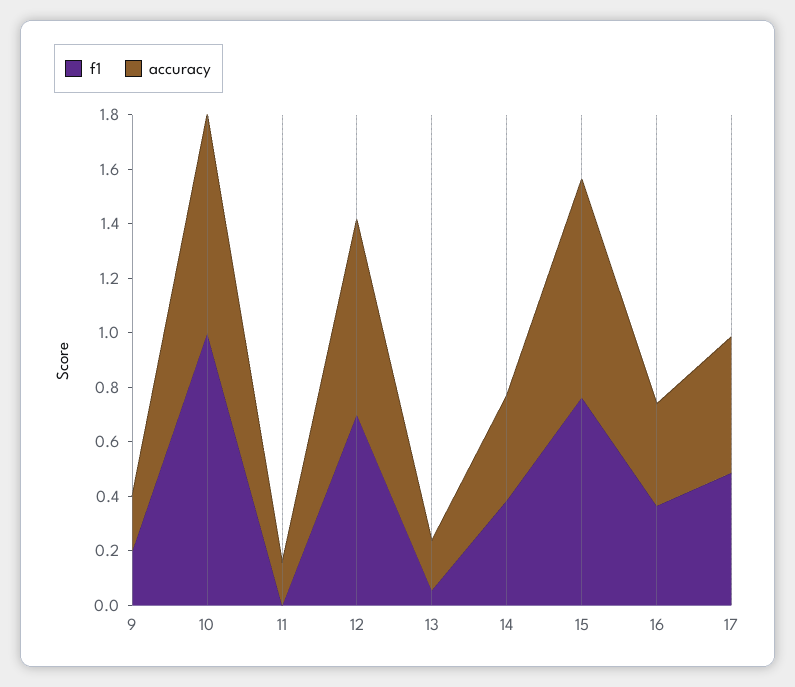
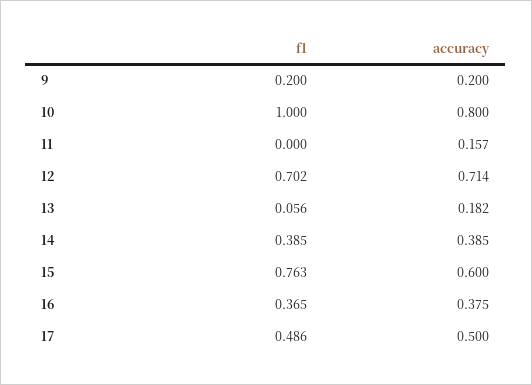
  {
    "f1": {
      "9": 0.2,
      "10": 1,
      "11": 0,
      "12": 0.702,
      "13": 0.056,
      "14": 0.385,
      "15": 0.763,
      "16": 0.365,
      "17": 0.486
    },
    "accuracy": {
      "9": 0.2,
      "10": 0.8,
      "11": 0.157,
      "12": 0.714,
      "13": 0.182,
      "14": 0.385,
-     "15": 0.8,
+     "15": 0.6,
      "16": 0.375,
      "17": 0.5
    }
  }

